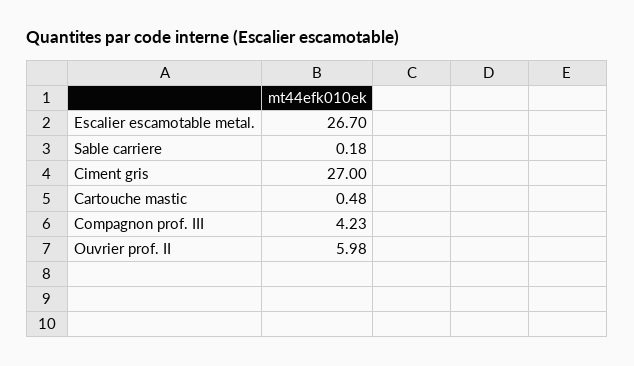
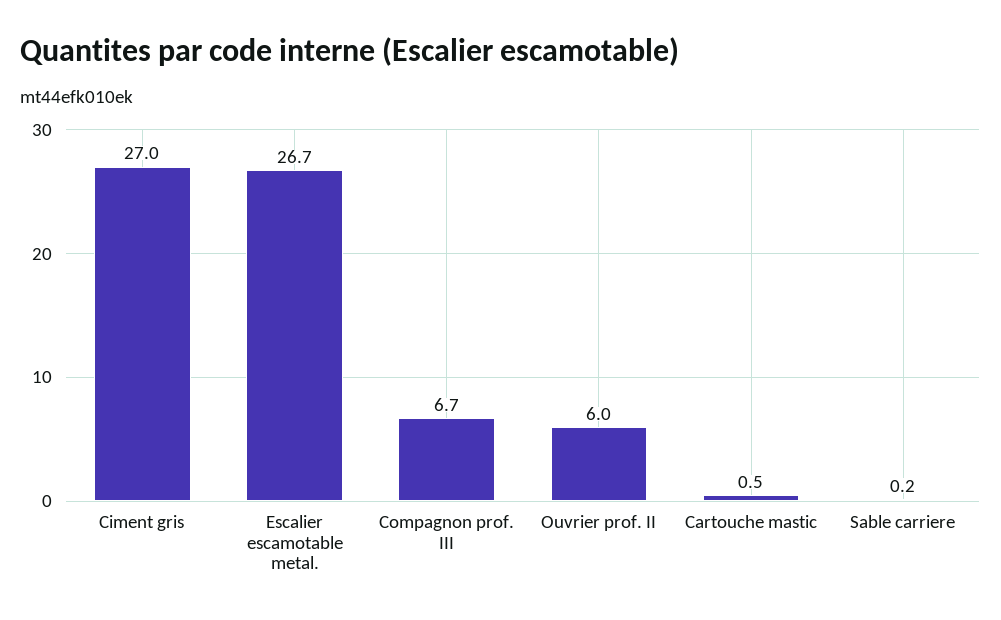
  {
    "Escalier escamotable metal.": 26.7,
    "Sable carriere": 0.18,
    "Ciment gris": 27,
    "Cartouche mastic": 0.48,
-   "Compagnon prof. III": 4.23,
+   "Compagnon prof. III": 6.7,
    "Ouvrier prof. II": 5.98
  }

